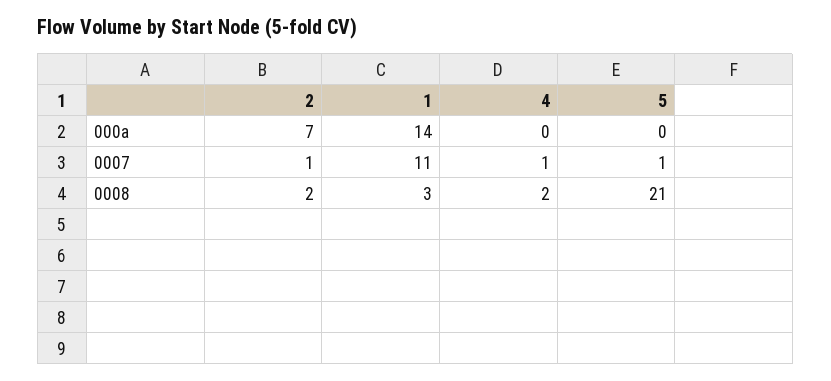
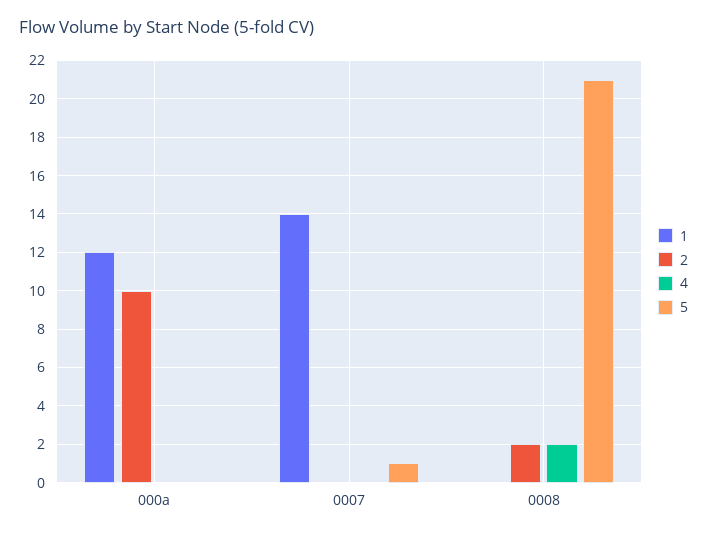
  {
    "2": {
-     "000a": 7,
+     "000a": 10,
-     "0007": 1,
+     "0007": 0,
      "0008": 2
    },
    "1": {
-     "000a": 14,
+     "000a": 12,
-     "0007": 11,
+     "0007": 14,
-     "0008": 3
+     "0008": 0
    },
    "4": {
      "000a": 0,
-     "0007": 1,
+     "0007": 0,
      "0008": 2
    },
    "5": {
      "000a": 0,
      "0007": 1,
      "0008": 21
    }
  }

